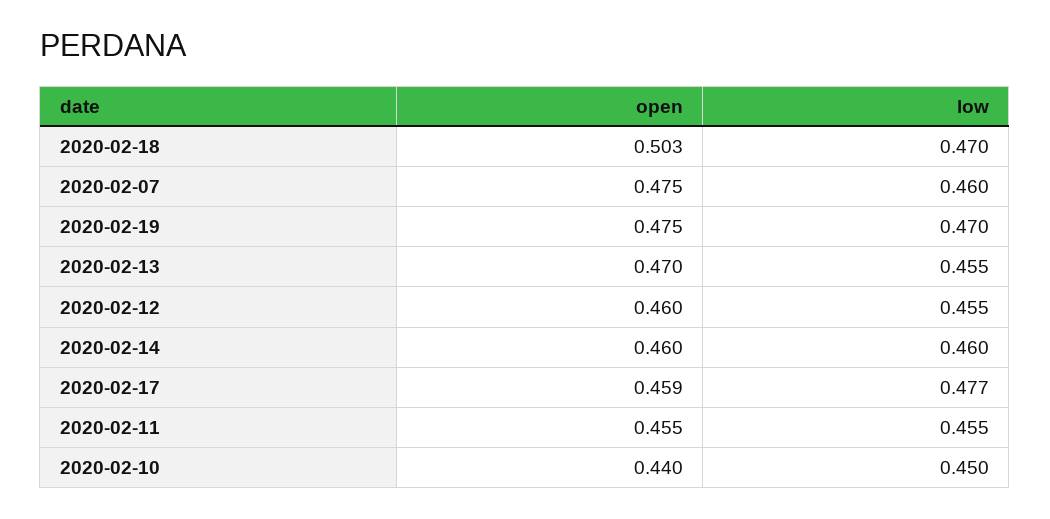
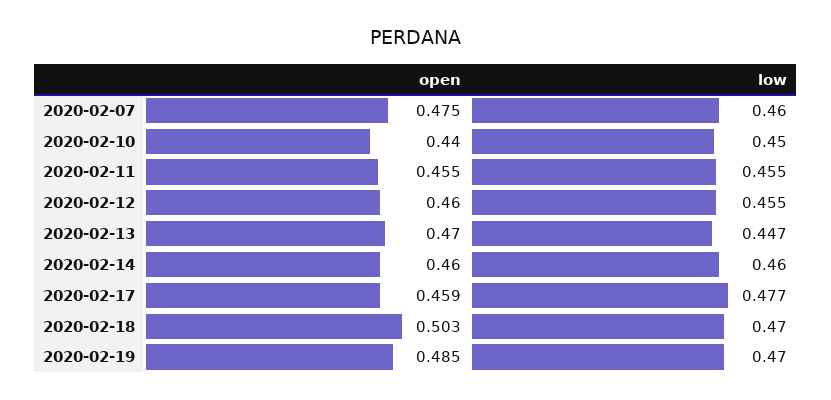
  {
    "open": {
      "2020-02-18": 0.503,
      "2020-02-07": 0.475,
-     "2020-02-19": 0.475,
+     "2020-02-19": 0.485,
      "2020-02-13": 0.47,
      "2020-02-12": 0.46,
      "2020-02-14": 0.46,
      "2020-02-17": 0.459,
      "2020-02-11": 0.455,
      "2020-02-10": 0.44
    },
    "low": {
      "2020-02-18": 0.47,
      "2020-02-07": 0.46,
      "2020-02-19": 0.47,
-     "2020-02-13": 0.455,
+     "2020-02-13": 0.447,
      "2020-02-12": 0.455,
      "2020-02-14": 0.46,
      "2020-02-17": 0.477,
      "2020-02-11": 0.455,
      "2020-02-10": 0.45
    }
  }

